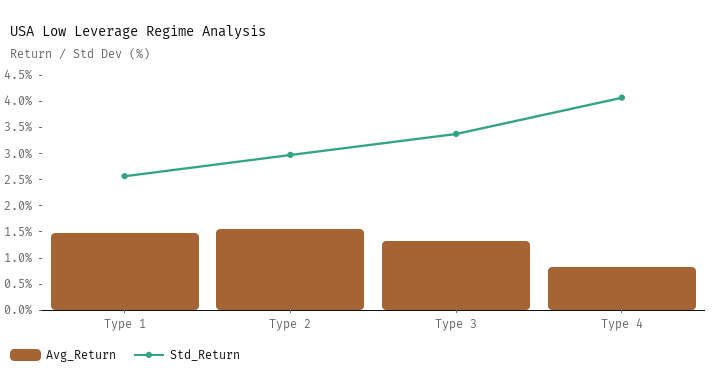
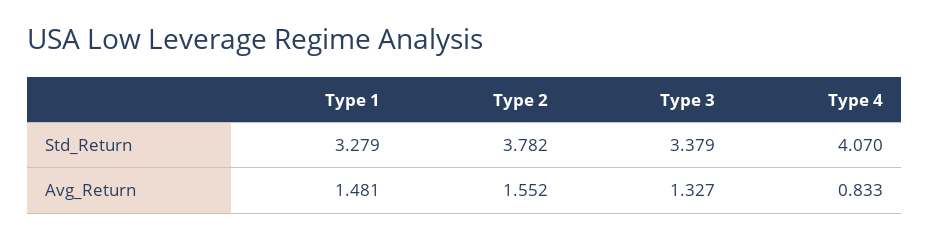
  {
    "Avg_Return": {
      "Type 1": 1.481,
      "Type 2": 1.552,
      "Type 3": 1.327,
      "Type 4": 0.833
    },
    "Std_Return": {
-     "Type 1": 2.5,
+     "Type 1": 3.279,
-     "Type 2": 3,
+     "Type 2": 3.782,
      "Type 3": 3.379,
      "Type 4": 4.07
    }
  }

